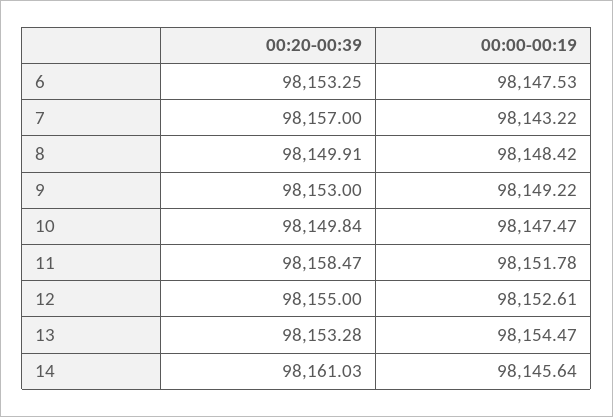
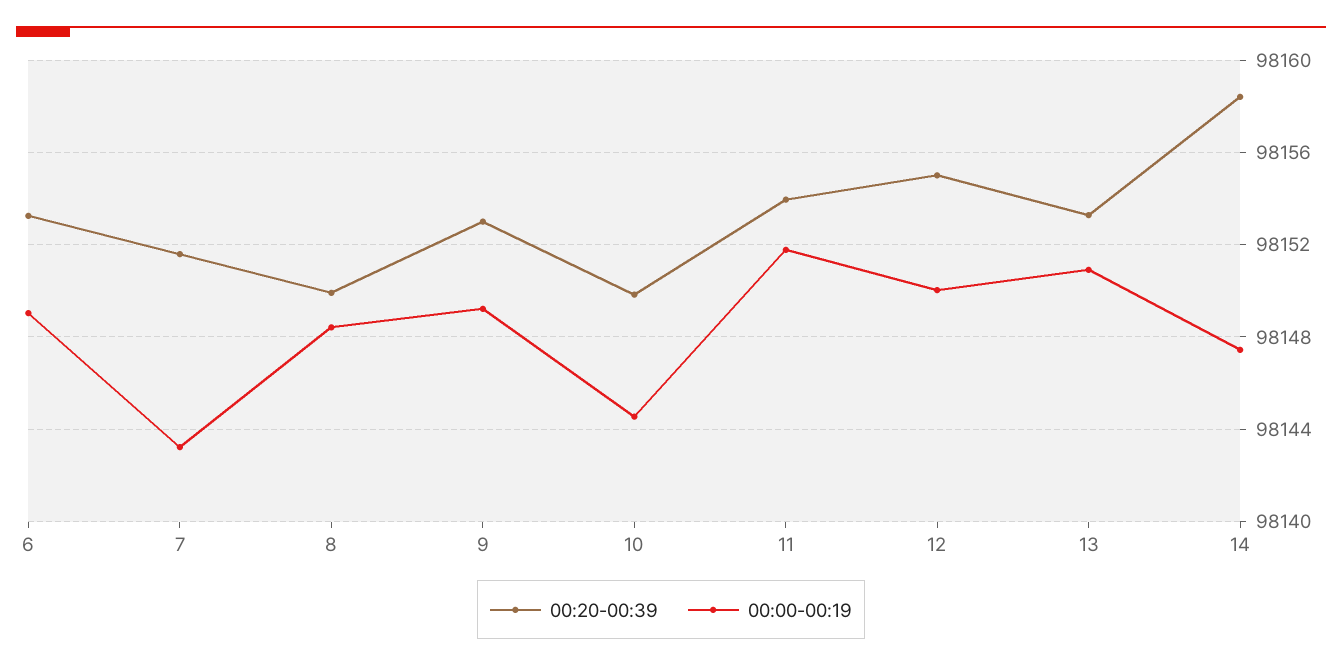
  {
    "00:20-00:39": {
      "6": 98153.25,
-     "7": 98157,
+     "7": 98151.5,
      "8": 98149.91,
      "9": 98153,
      "10": 98149.84,
-     "11": 98158.47,
+     "11": 98154,
      "12": 98155,
      "13": 98153.28,
-     "14": 98161.03
+     "14": 98158.5
    },
    "00:00-00:19": {
-     "6": 98147.53,
+     "6": 98149,
      "7": 98143.22,
      "8": 98148.42,
      "9": 98149.22,
-     "10": 98147.47,
+     "10": 98144.5,
      "11": 98151.78,
-     "12": 98152.61,
+     "12": 98150,
-     "13": 98154.47,
+     "13": 98151,
-     "14": 98145.64
+     "14": 98147.5
    }
  }

